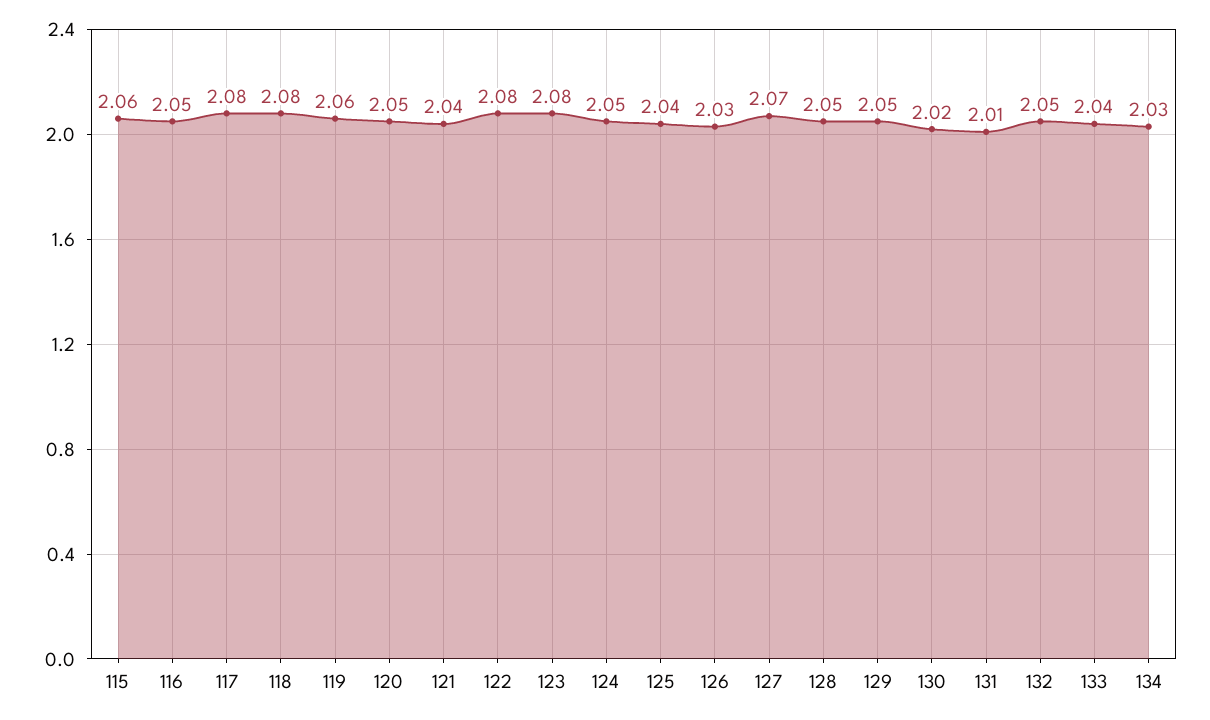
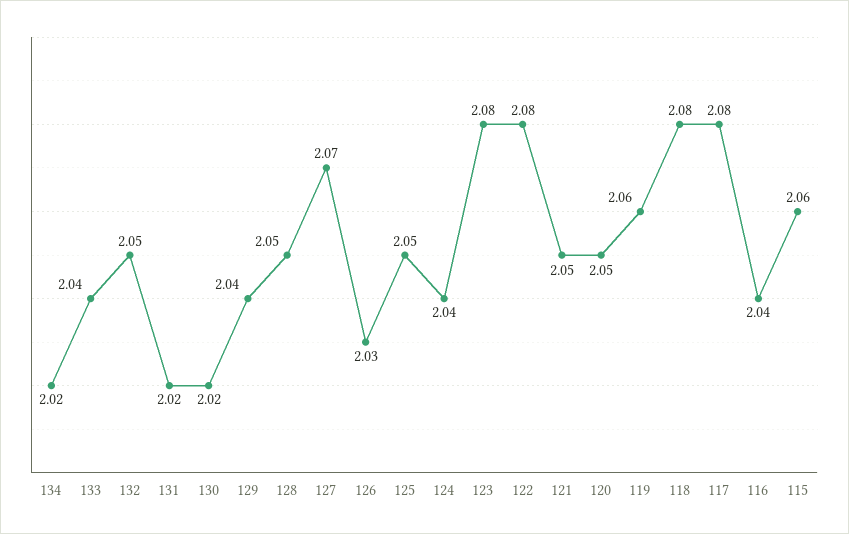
  {
    "115": 2.06,
-   "116": 2.05,
+   "116": 2.04,
    "117": 2.08,
    "118": 2.08,
    "119": 2.06,
    "120": 2.05,
-   "121": 2.04,
+   "121": 2.05,
    "122": 2.08,
    "123": 2.08,
-   "124": 2.05,
+   "124": 2.04,
-   "125": 2.04,
+   "125": 2.05,
    "126": 2.03,
    "127": 2.07,
    "128": 2.05,
-   "129": 2.05,
+   "129": 2.04,
    "130": 2.02,
-   "131": 2.01,
+   "131": 2.02,
    "132": 2.05,
    "133": 2.04,
-   "134": 2.03
+   "134": 2.02
  }

